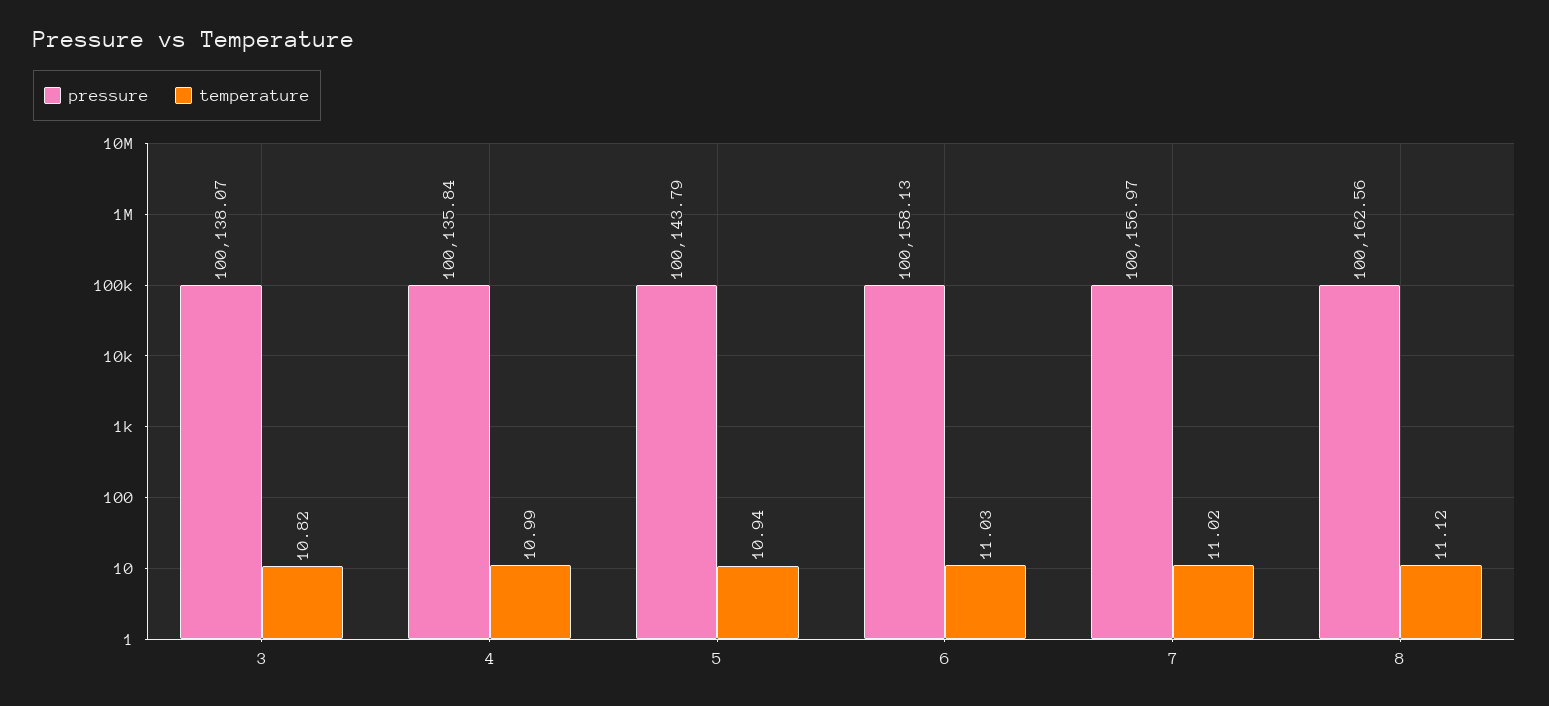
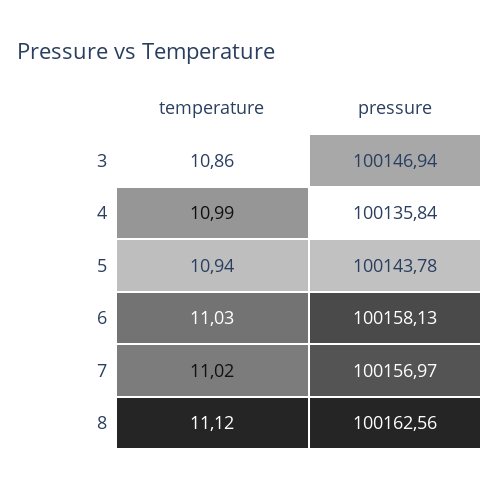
  {
    "pressure": {
-     "3": 100138.07,
+     "3": 100146.94,
      "4": 100135.84,
-     "5": 100143.79,
+     "5": 100143.78,
      "6": 100158.13,
      "7": 100156.97,
      "8": 100162.56
    },
    "temperature": {
-     "3": 10.82,
+     "3": 10.86,
      "4": 10.99,
      "5": 10.94,
      "6": 11.03,
      "7": 11.02,
      "8": 11.12
    }
  }

